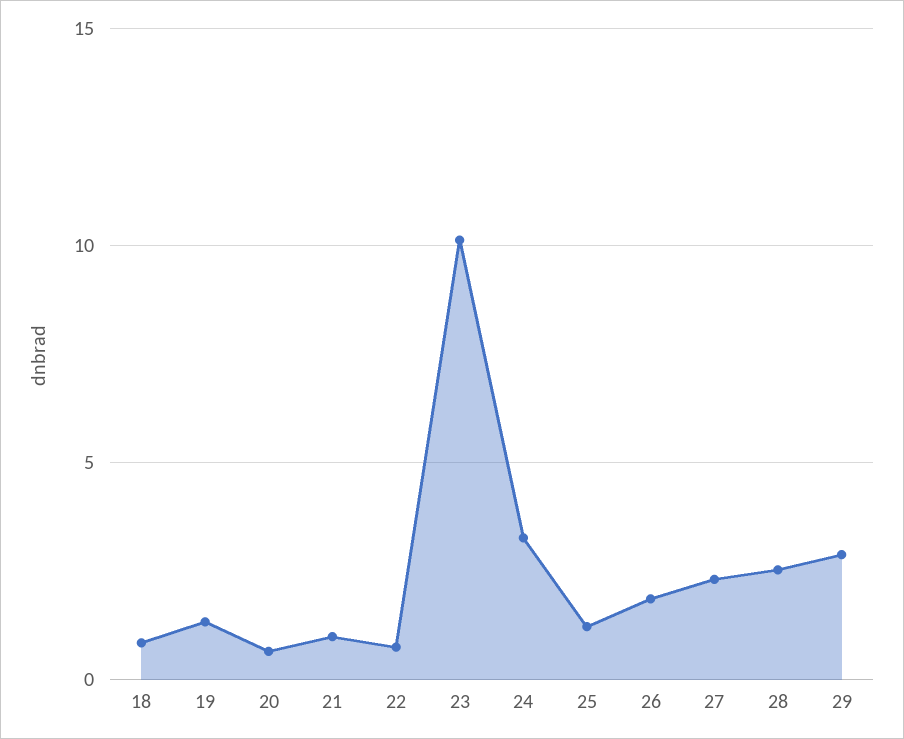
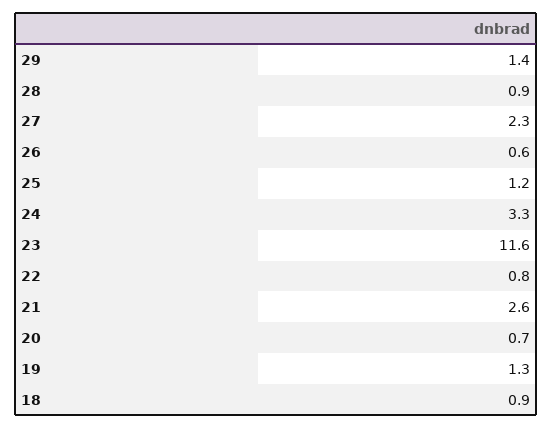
  {
    "18": 0.9,
    "19": 1.3,
    "20": 0.7,
-   "21": 1,
+   "21": 2.6,
    "22": 0.8,
-   "23": 10,
+   "23": 11.6,
    "24": 3.3,
    "25": 1.2,
-   "26": 2,
+   "26": 0.6,
    "27": 2.3,
-   "28": 2.5,
+   "28": 0.9,
-   "29": 3
+   "29": 1.4
  }

